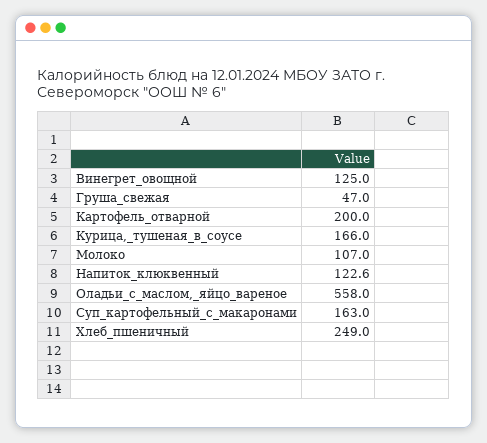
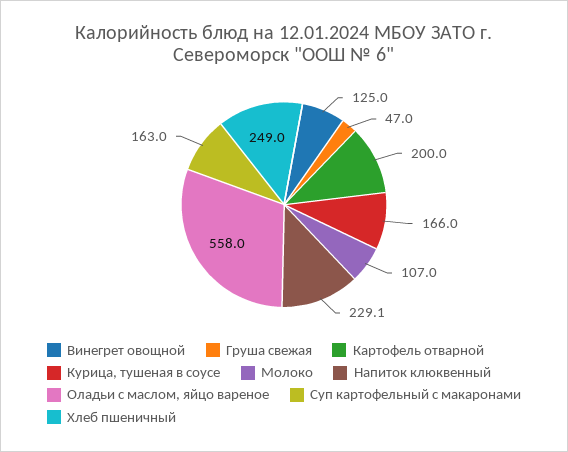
  {
    "Винегрет_овощной": 125,
    "Груша_свежая": 47,
    "Картофель_отварной": 200,
    "Курица,_тушеная_в_соусе": 166,
    "Молоко": 107,
-   "Напиток_клюквенный": 122.6,
+   "Напиток_клюквенный": 229.1,
    "Оладьи_с_маслом,_яйцо_вареное": 558,
    "Суп_картофельный_с_макаронами": 163,
    "Хлеб_пшеничный": 249
  }

